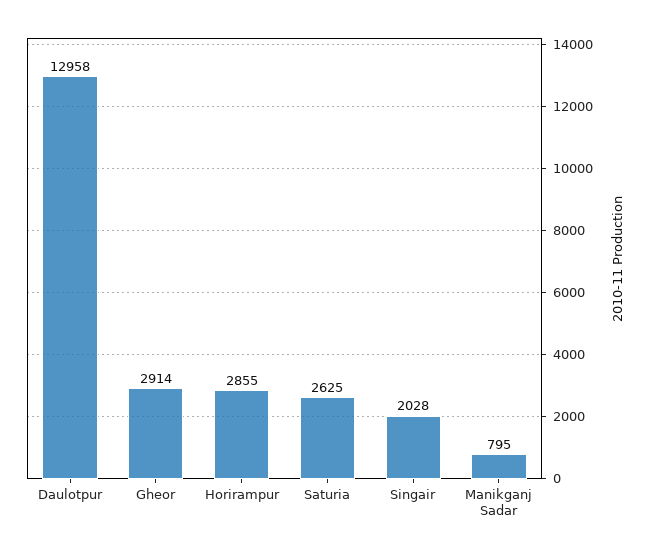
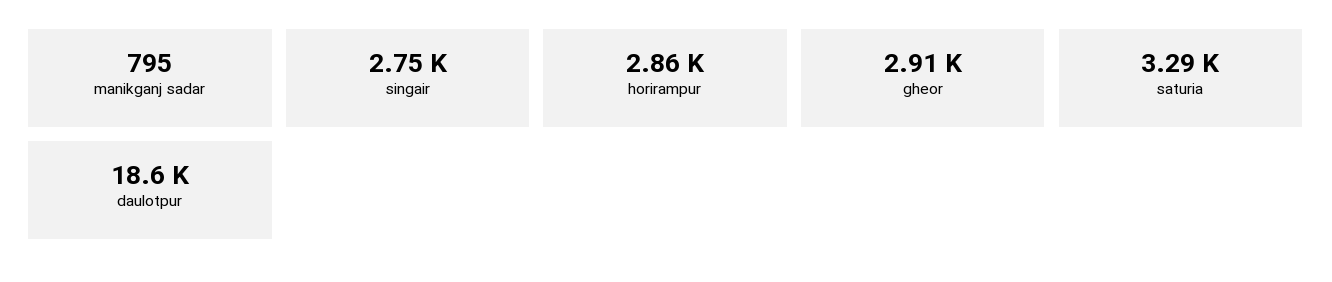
  {
-   "Daulotpur": 12958,
+   "Daulotpur": 18600,
    "Gheor": 2914,
    "Horirampur": 2855,
-   "Saturia": 2625,
+   "Saturia": 3290,
-   "Singair": 2028,
+   "Singair": 2750,
    "Manikganj Sadar": 795
  }

